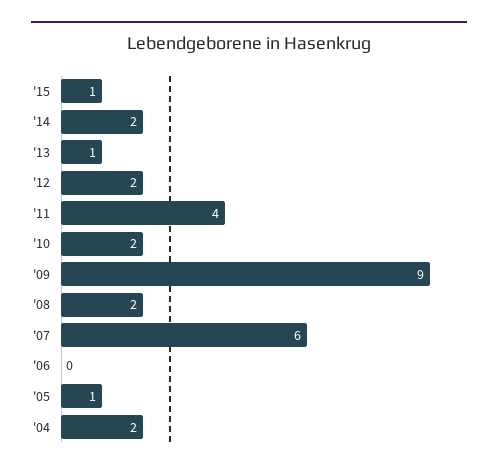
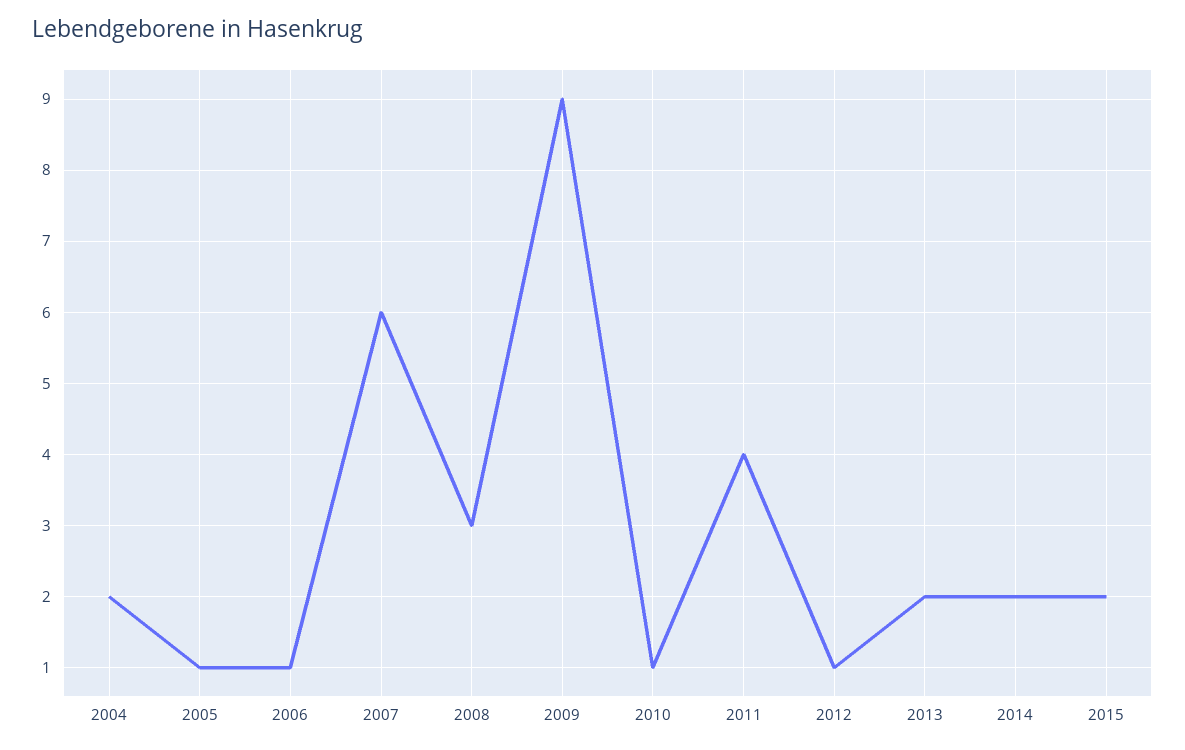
  {
-   "'15": 1,
+   "'15": 2,
    "'14": 2,
-   "'13": 1,
+   "'13": 2,
-   "'12": 2,
+   "'12": 1,
    "'11": 4,
-   "'10": 2,
+   "'10": 1,
    "'09": 9,
-   "'08": 2,
+   "'08": 3,
    "'07": 6,
-   "'06": 0,
+   "'06": 1,
    "'05": 1,
    "'04": 2
  }

